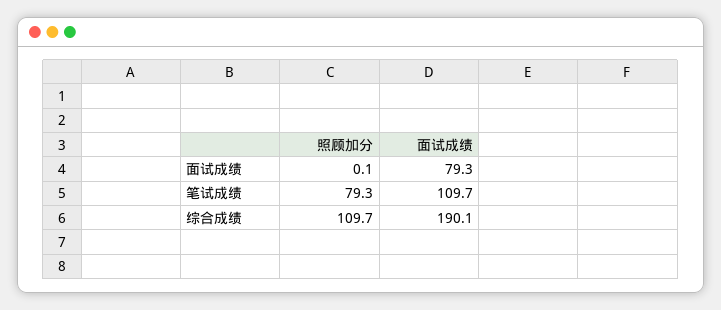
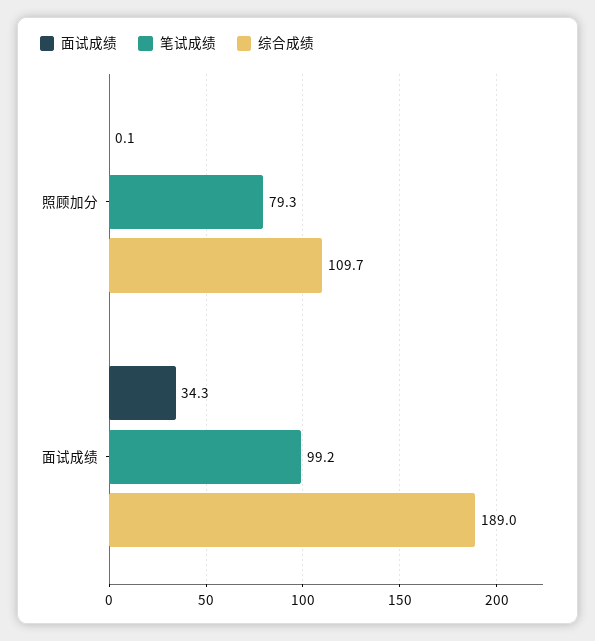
  {
    "面试成绩": {
      "照顾加分": 0.1,
-     "面试成绩": 79.3
+     "面试成绩": 34.3
    },
    "笔试成绩": {
      "照顾加分": 79.3,
-     "面试成绩": 109.7
+     "面试成绩": 99.2
    },
    "综合成绩": {
      "照顾加分": 109.7,
-     "面试成绩": 190.1
+     "面试成绩": 189
    }
  }

